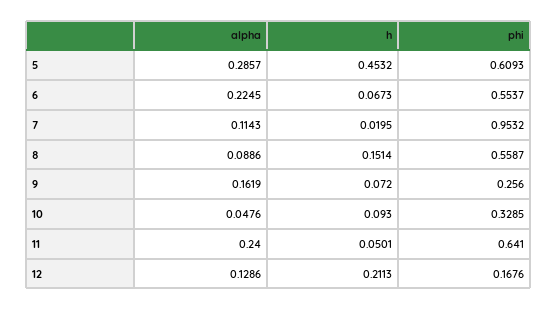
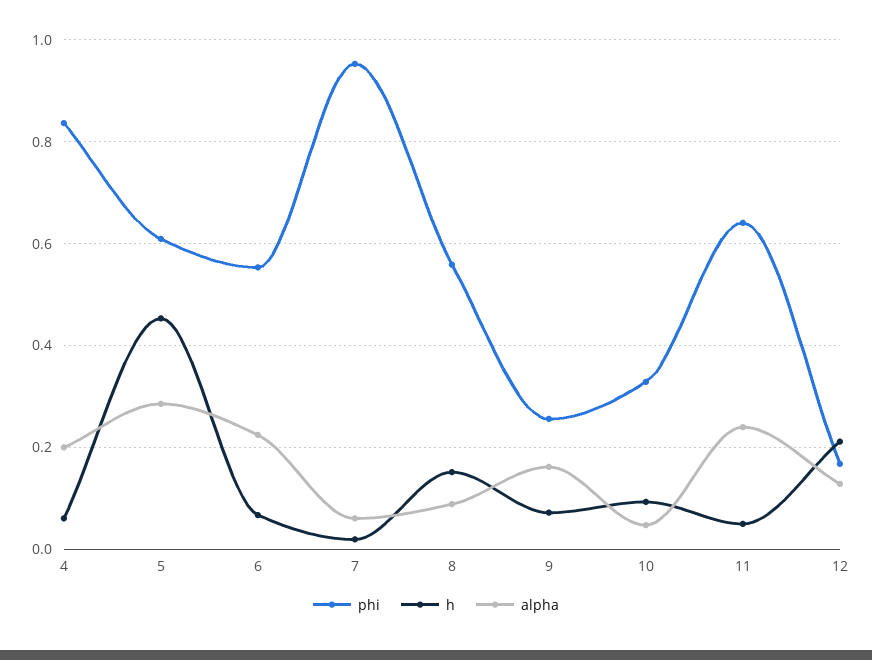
  {
    "alpha": {
      "5": 0.2857,
      "6": 0.2245,
-     "7": 0.1143,
+     "7": 0.06,
      "8": 0.0886,
      "9": 0.1619,
      "10": 0.0476,
      "11": 0.24,
-     "12": 0.1286
+     "12": 0.1286,
+     "4": 0.2
    },
    "h": {
      "5": 0.4532,
      "6": 0.0673,
      "7": 0.0195,
      "8": 0.1514,
      "9": 0.072,
      "10": 0.093,
      "11": 0.0501,
-     "12": 0.2113
+     "12": 0.2113,
+     "4": 0.06
    },
    "phi": {
      "5": 0.6093,
      "6": 0.5537,
      "7": 0.9532,
      "8": 0.5587,
      "9": 0.256,
      "10": 0.3285,
      "11": 0.641,
-     "12": 0.1676
+     "12": 0.1676,
+     "4": 0.84
    }
  }

